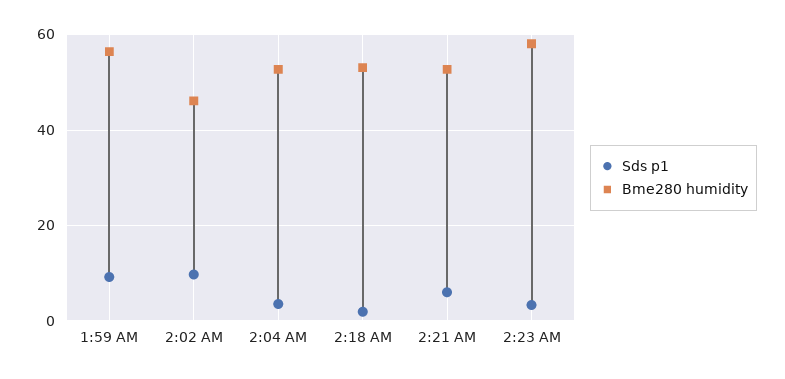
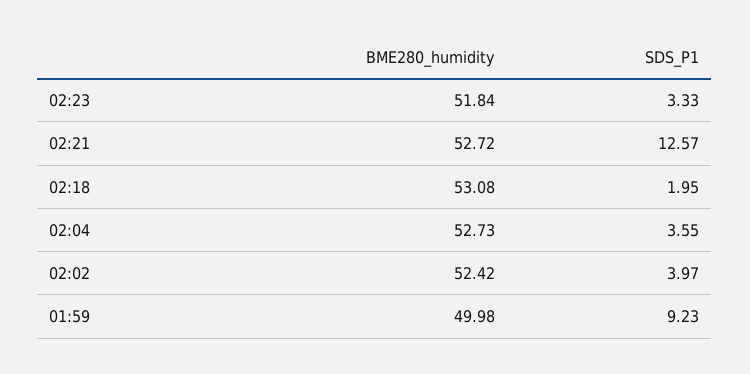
  {
    "Sds p1": {
      "1:59 AM": 9.23,
-     "2:02 AM": 10,
+     "2:02 AM": 3.97,
      "2:04 AM": 3.55,
      "2:18 AM": 1.95,
-     "2:21 AM": 6,
+     "2:21 AM": 12.57,
      "2:23 AM": 3.33
    },
    "Bme280 humidity": {
-     "1:59 AM": 56,
+     "1:59 AM": 49.98,
-     "2:02 AM": 46,
+     "2:02 AM": 52.42,
      "2:04 AM": 52.73,
      "2:18 AM": 53.08,
      "2:21 AM": 52.72,
-     "2:23 AM": 58
+     "2:23 AM": 51.84
    }
  }

